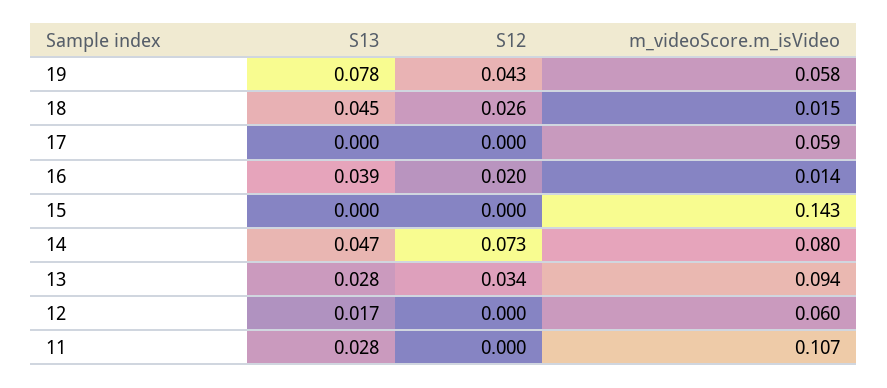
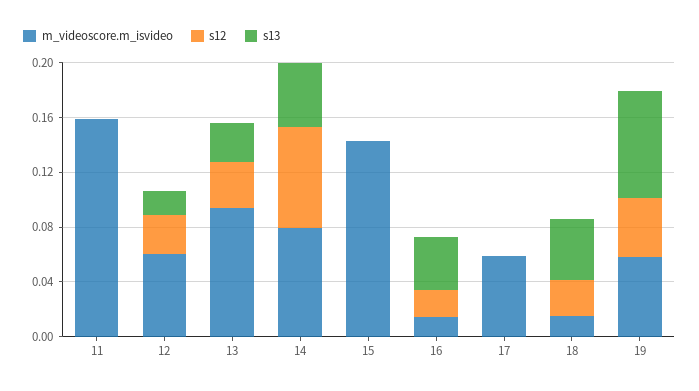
  {
    "S13": {
      "19": 0.078,
      "18": 0.045,
      "17": 0,
      "16": 0.039,
      "15": 0,
      "14": 0.047,
      "13": 0.028,
      "12": 0.017,
-     "11": 0.028
+     "11": 0
    },
    "S12": {
      "19": 0.043,
      "18": 0.026,
      "17": 0,
      "16": 0.02,
      "15": 0,
      "14": 0.073,
      "13": 0.034,
-     "12": 0,
+     "12": 0.03,
      "11": 0
    },
    "m_videoScore.m_isVideo": {
      "19": 0.058,
      "18": 0.015,
      "17": 0.059,
      "16": 0.014,
      "15": 0.143,
      "14": 0.08,
      "13": 0.094,
      "12": 0.06,
-     "11": 0.107
+     "11": 0.16
    }
  }

